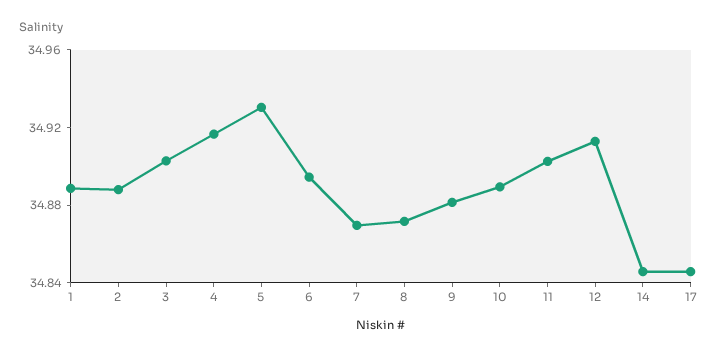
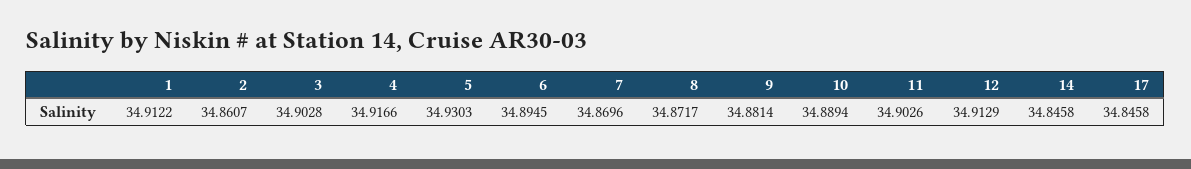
  {
-   "1": 34.89,
+   "1": 34.9122,
-   "2": 34.89,
+   "2": 34.8607,
    "3": 34.9028,
    "4": 34.9166,
    "5": 34.9303,
    "6": 34.8945,
    "7": 34.8696,
    "8": 34.8717,
    "9": 34.8814,
    "10": 34.8894,
    "11": 34.9026,
    "12": 34.9129,
    "14": 34.8458,
    "17": 34.8458
  }

